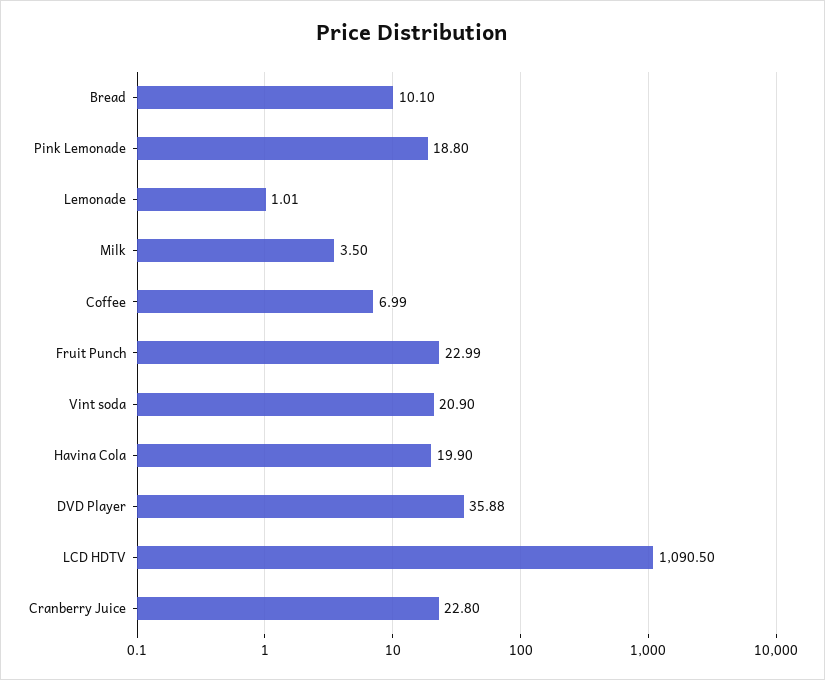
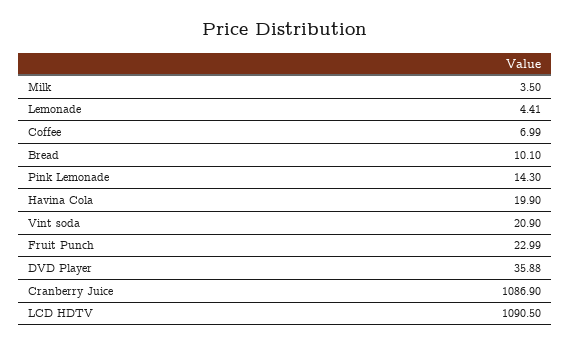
  {
    "Bread": 10.1,
-   "Pink Lemonade": 18.8,
+   "Pink Lemonade": 14.3,
-   "Lemonade": 1.01,
+   "Lemonade": 4.41,
    "Milk": 3.5,
    "Coffee": 6.99,
    "Fruit Punch": 22.99,
    "Vint soda": 20.9,
    "Havina Cola": 19.9,
    "DVD Player": 35.88,
    "LCD HDTV": 1090.5,
-   "Cranberry Juice": 22.8
+   "Cranberry Juice": 1086.9
  }

